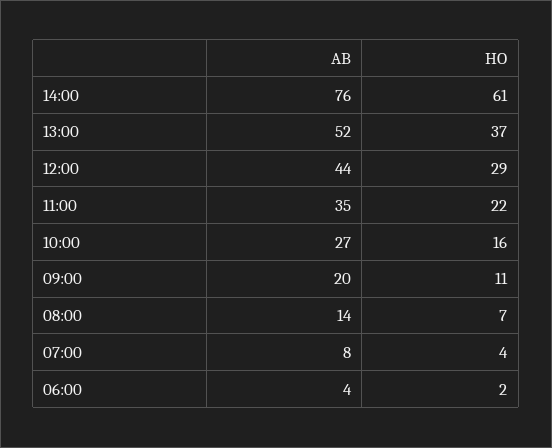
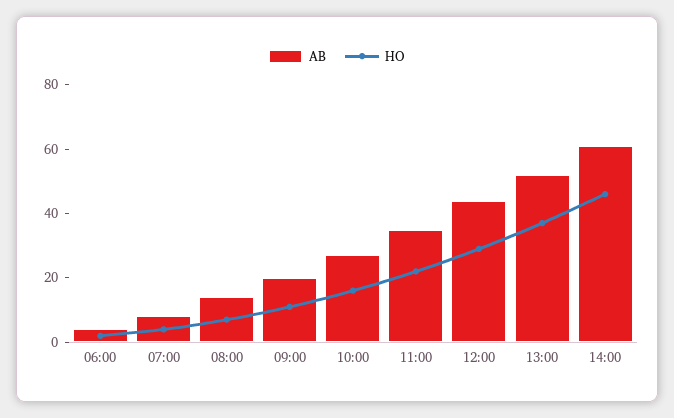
  {
    "AB": {
-     "14:00": 76,
+     "14:00": 60,
      "13:00": 52,
      "12:00": 44,
      "11:00": 35,
      "10:00": 27,
      "09:00": 20,
      "08:00": 14,
      "07:00": 8,
      "06:00": 4
    },
    "HO": {
-     "14:00": 61,
+     "14:00": 45,
      "13:00": 37,
      "12:00": 29,
      "11:00": 22,
      "10:00": 16,
      "09:00": 11,
      "08:00": 7,
      "07:00": 4,
      "06:00": 2
    }
  }

